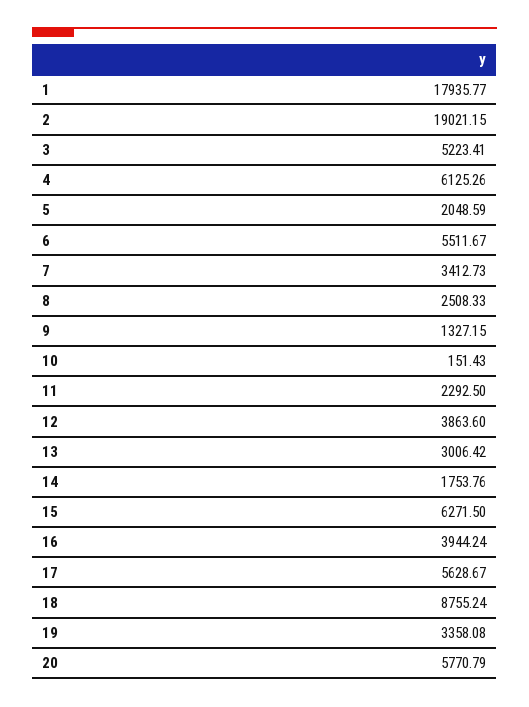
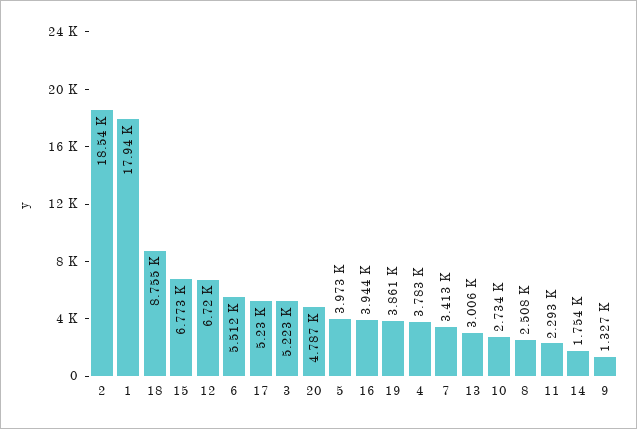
  {
    "1": 17935.77,
-   "2": 19021.15,
+   "2": 18540,
    "3": 5223.41,
-   "4": 6125.26,
+   "4": 3783,
-   "5": 2048.59,
+   "5": 3973,
    "6": 5511.67,
    "7": 3412.73,
    "8": 2508.33,
    "9": 1327.15,
-   "10": 151.43,
+   "10": 2734,
    "11": 2292.5,
-   "12": 3863.6,
+   "12": 6720,
    "13": 3006.42,
    "14": 1753.76,
-   "15": 6271.5,
+   "15": 6773,
    "16": 3944.24,
-   "17": 5628.67,
+   "17": 5230,
    "18": 8755.24,
-   "19": 3358.08,
+   "19": 3861,
-   "20": 5770.79
+   "20": 4787
  }

